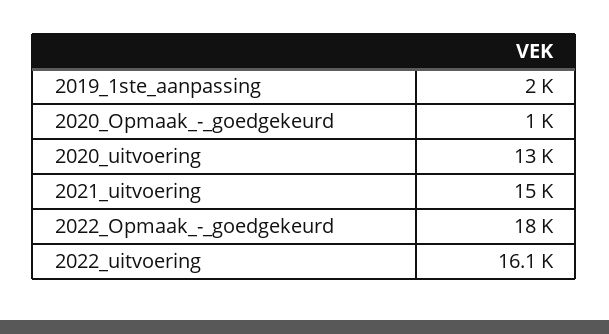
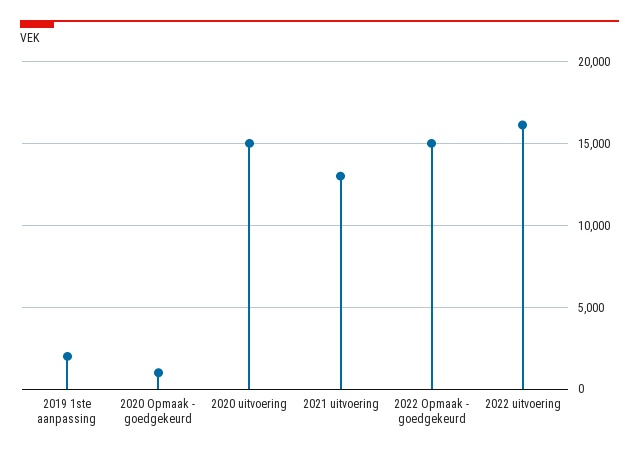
  {
    "2019_1ste_aanpassing": 2000,
    "2020_Opmaak_-_goedgekeurd": 1000,
-   "2020_uitvoering": 13000,
+   "2020_uitvoering": 15000,
-   "2021_uitvoering": 15000,
+   "2021_uitvoering": 13000,
-   "2022_Opmaak_-_goedgekeurd": 18000,
+   "2022_Opmaak_-_goedgekeurd": 15000,
    "2022_uitvoering": 16100
  }

